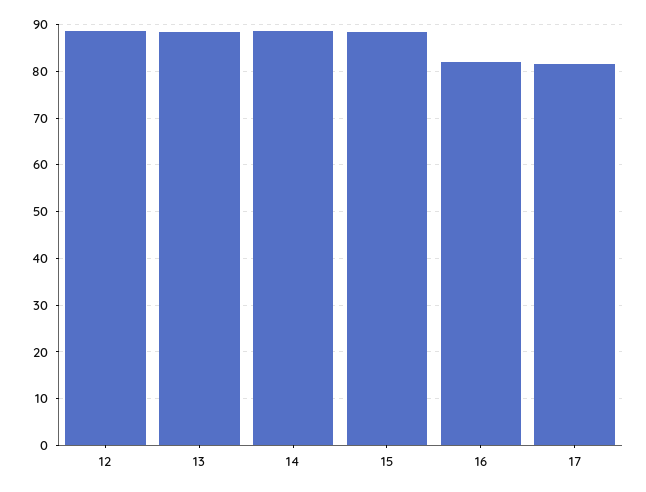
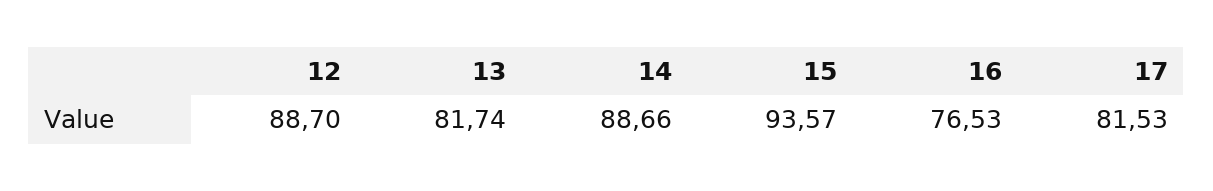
  {
    "12": 88.7,
-   "13": 88,
+   "13": 81.74,
    "14": 88.66,
-   "15": 88,
+   "15": 93.57,
-   "16": 82,
+   "16": 76.53,
    "17": 81.53
  }

